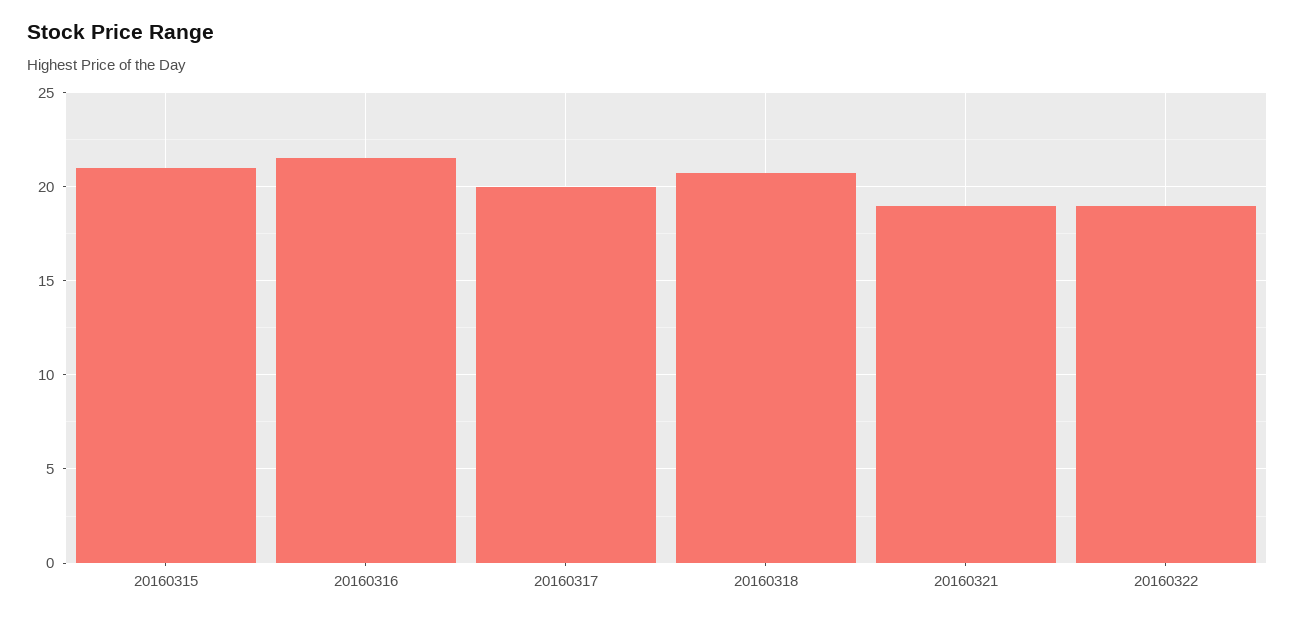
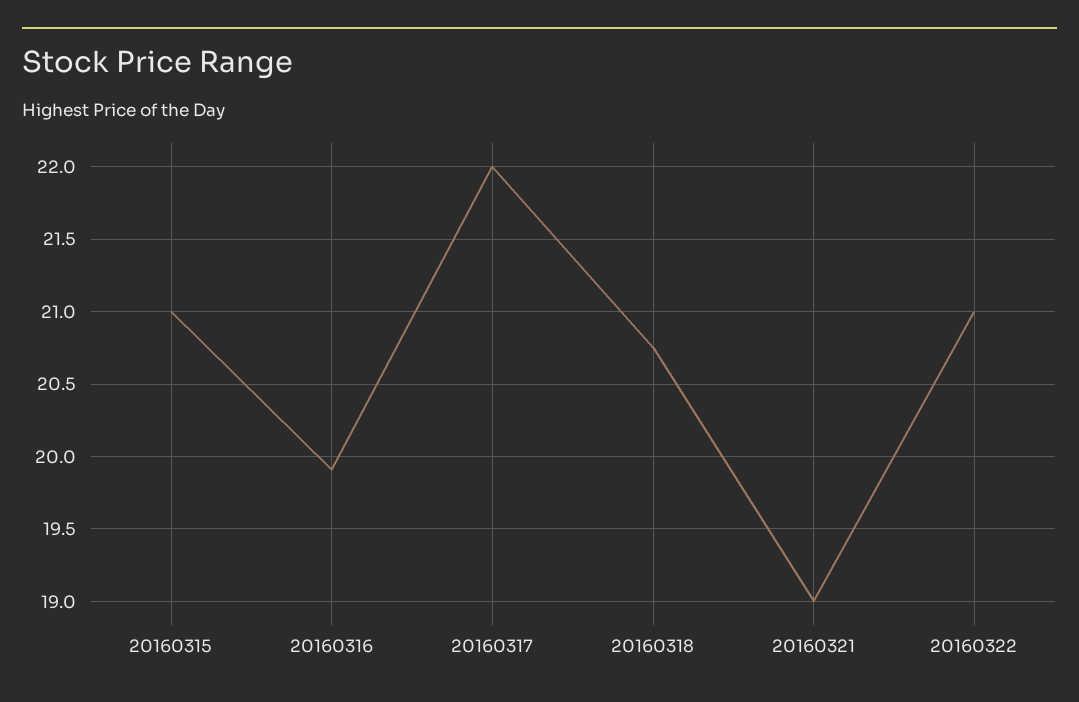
  {
    "20160315": 21,
-   "20160316": 21.5,
+   "20160316": 19.9,
-   "20160317": 20,
+   "20160317": 22,
    "20160318": 20.75,
    "20160321": 19,
-   "20160322": 19
+   "20160322": 21
  }

